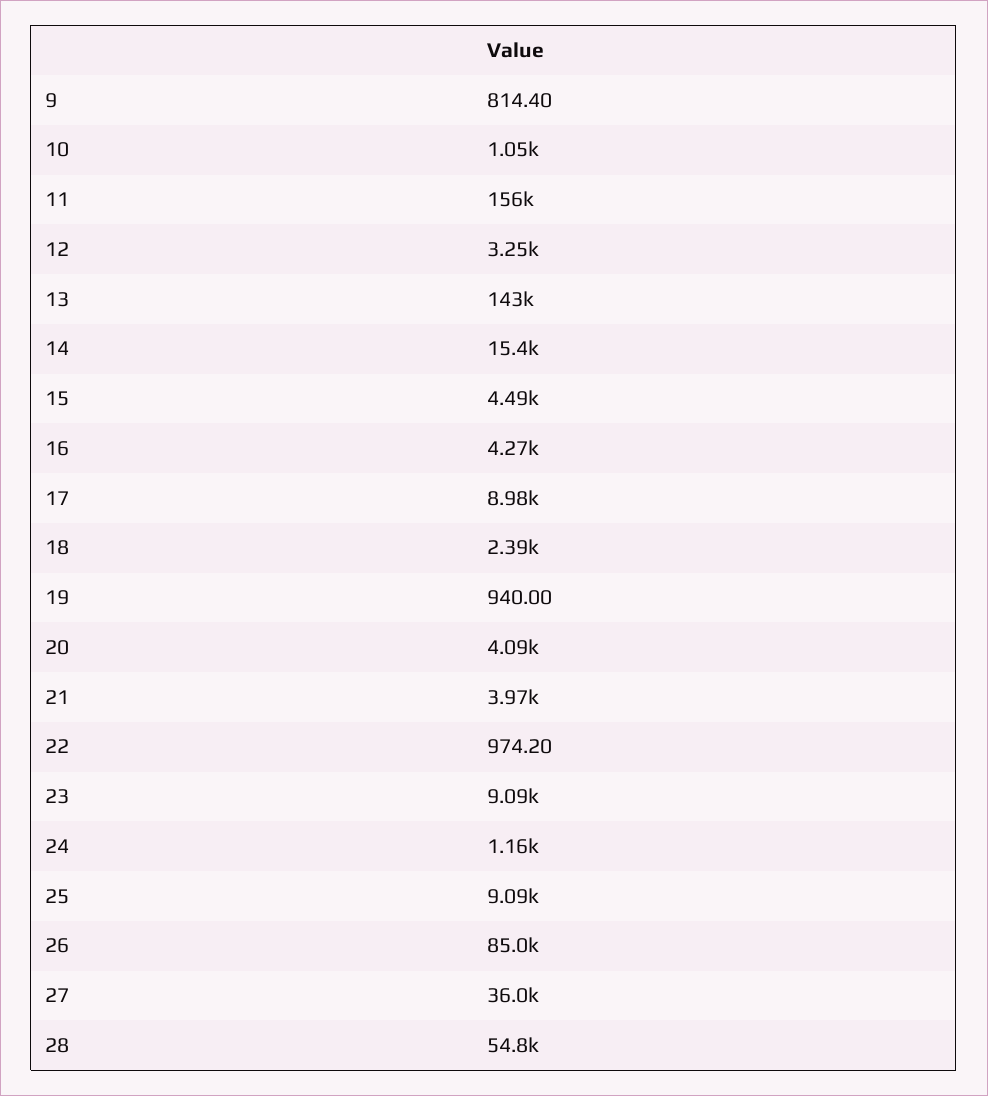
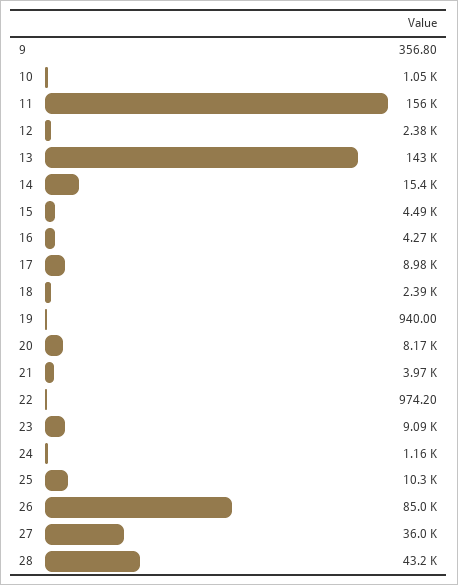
  {
-   "9": 814.4,
+   "9": 356.8,
    "10": 1050,
    "11": 156000,
-   "12": 3250,
+   "12": 2380,
    "13": 143000,
    "14": 15400,
    "15": 4490,
    "16": 4270,
    "17": 8980,
    "18": 2390,
    "19": 940,
-   "20": 4090,
+   "20": 8170,
    "21": 3970,
    "22": 974.2,
    "23": 9090,
    "24": 1160,
-   "25": 9090,
+   "25": 10300,
    "26": 85000,
    "27": 36000,
-   "28": 54800
+   "28": 43200
  }

